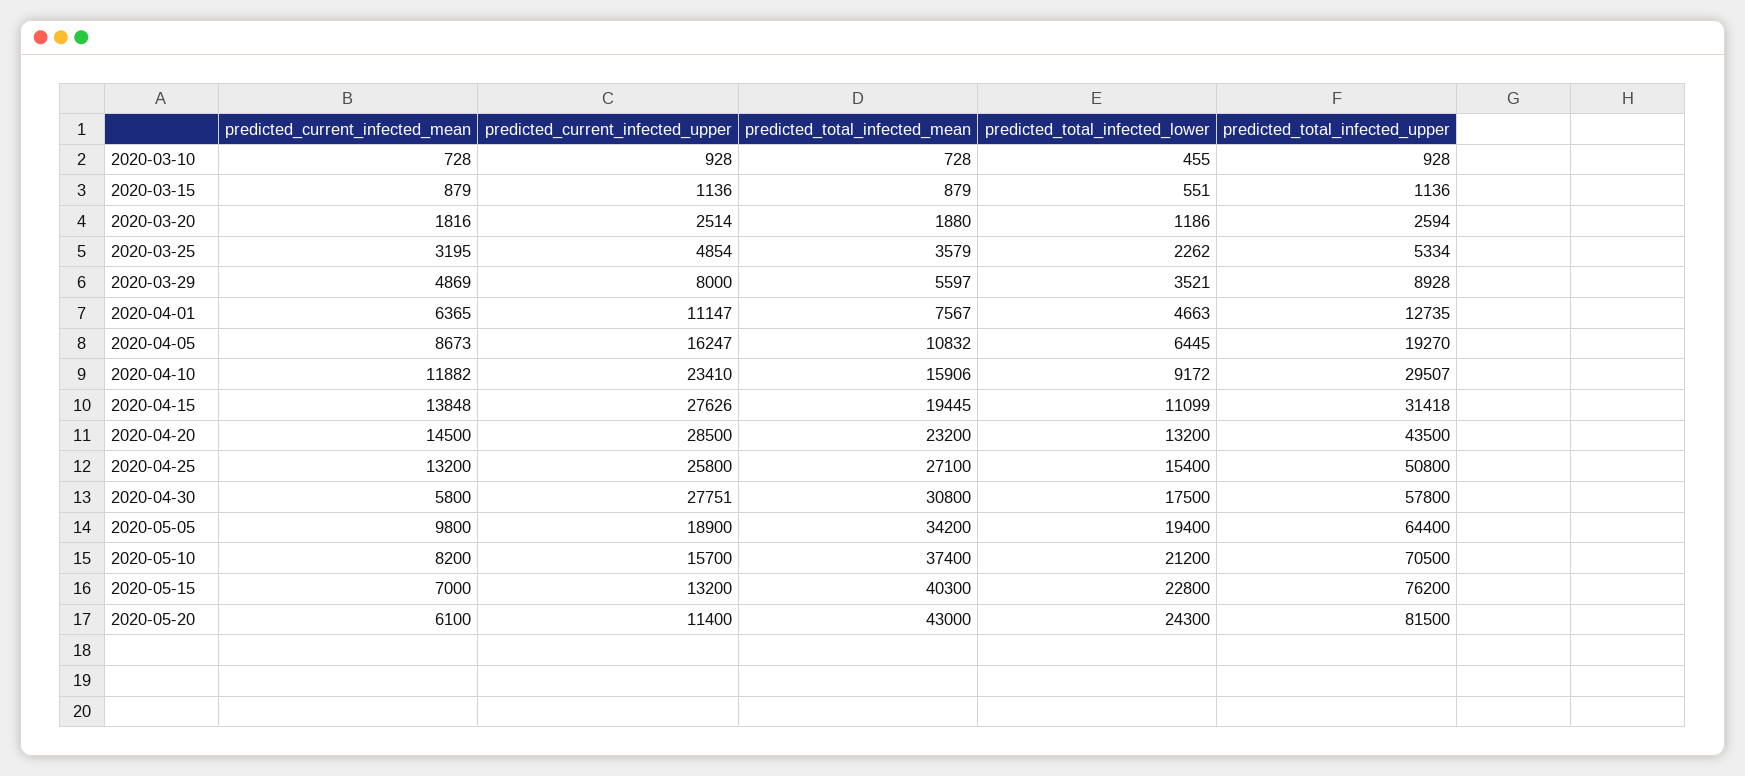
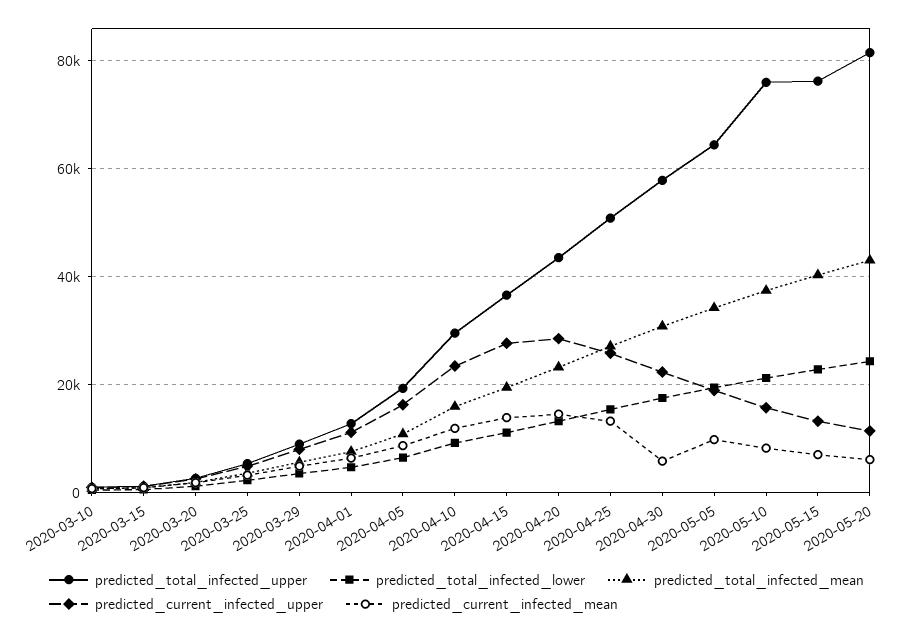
  {
    "predicted_current_infected_mean": {
      "2020-03-10": 728,
      "2020-03-15": 879,
      "2020-03-20": 1816,
      "2020-03-25": 3195,
      "2020-03-29": 4869,
      "2020-04-01": 6365,
      "2020-04-05": 8673,
      "2020-04-10": 11882,
      "2020-04-15": 13848,
      "2020-04-20": 14500,
      "2020-04-25": 13200,
      "2020-04-30": 5800,
      "2020-05-05": 9800,
      "2020-05-10": 8200,
      "2020-05-15": 7000,
      "2020-05-20": 6100
    },
    "predicted_current_infected_upper": {
      "2020-03-10": 928,
      "2020-03-15": 1136,
      "2020-03-20": 2514,
      "2020-03-25": 4854,
      "2020-03-29": 8000,
      "2020-04-01": 11147,
      "2020-04-05": 16247,
      "2020-04-10": 23410,
      "2020-04-15": 27626,
      "2020-04-20": 28500,
      "2020-04-25": 25800,
-     "2020-04-30": 27751,
+     "2020-04-30": 22000,
      "2020-05-05": 18900,
      "2020-05-10": 15700,
      "2020-05-15": 13200,
      "2020-05-20": 11400
    },
    "predicted_total_infected_mean": {
      "2020-03-10": 728,
      "2020-03-15": 879,
      "2020-03-20": 1880,
      "2020-03-25": 3579,
      "2020-03-29": 5597,
      "2020-04-01": 7567,
      "2020-04-05": 10832,
      "2020-04-10": 15906,
      "2020-04-15": 19445,
      "2020-04-20": 23200,
      "2020-04-25": 27100,
      "2020-04-30": 30800,
      "2020-05-05": 34200,
      "2020-05-10": 37400,
      "2020-05-15": 40300,
      "2020-05-20": 43000
    },
    "predicted_total_infected_lower": {
      "2020-03-10": 455,
      "2020-03-15": 551,
      "2020-03-20": 1186,
      "2020-03-25": 2262,
      "2020-03-29": 3521,
      "2020-04-01": 4663,
      "2020-04-05": 6445,
      "2020-04-10": 9172,
      "2020-04-15": 11099,
      "2020-04-20": 13200,
      "2020-04-25": 15400,
      "2020-04-30": 17500,
      "2020-05-05": 19400,
      "2020-05-10": 21200,
      "2020-05-15": 22800,
      "2020-05-20": 24300
    },
    "predicted_total_infected_upper": {
      "2020-03-10": 928,
      "2020-03-15": 1136,
      "2020-03-20": 2594,
      "2020-03-25": 5334,
      "2020-03-29": 8928,
      "2020-04-01": 12735,
      "2020-04-05": 19270,
      "2020-04-10": 29507,
-     "2020-04-15": 31418,
+     "2020-04-15": 36000,
      "2020-04-20": 43500,
      "2020-04-25": 50800,
      "2020-04-30": 57800,
      "2020-05-05": 64400,
-     "2020-05-10": 70500,
+     "2020-05-10": 76000,
      "2020-05-15": 76200,
      "2020-05-20": 81500
    }
  }

